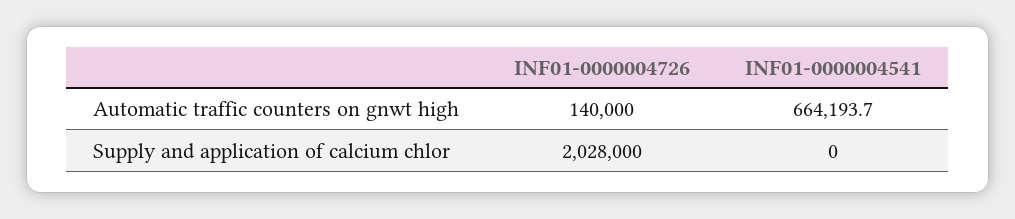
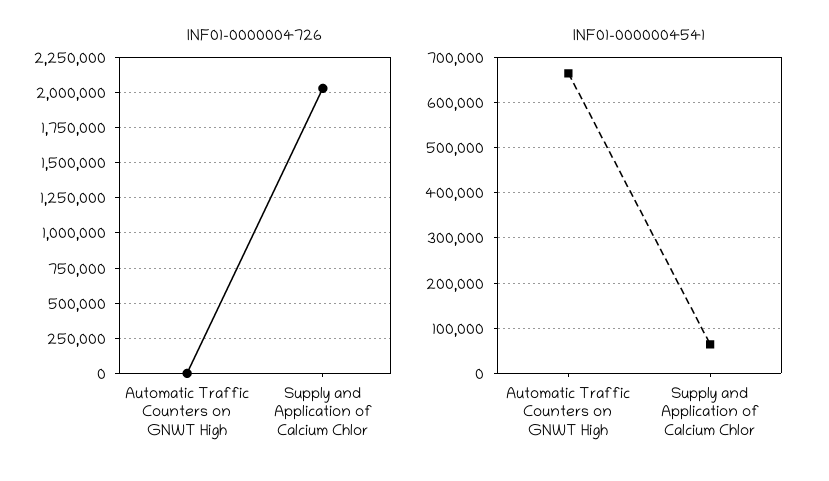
  {
    "INF01-0000004726": {
-     "Automatic traffic counters on gnwt high": 140000,
+     "Automatic traffic counters on gnwt high": 0,
      "Supply and application of calcium chlor": 2028000
    },
    "INF01-0000004541": {
      "Automatic traffic counters on gnwt high": 664193.7,
-     "Supply and application of calcium chlor": 0
+     "Supply and application of calcium chlor": 60000
    }
  }

